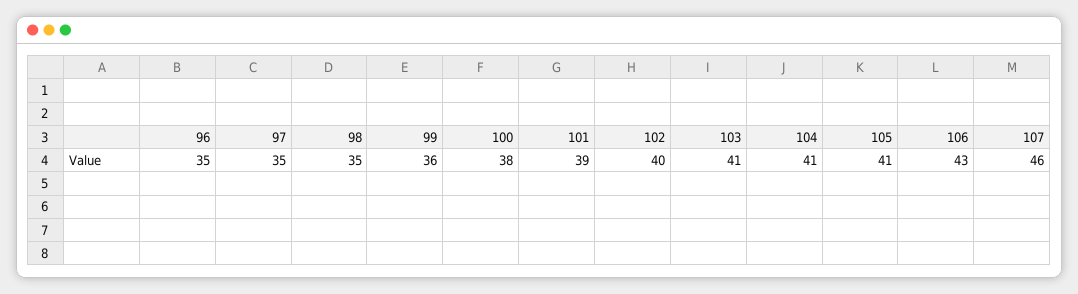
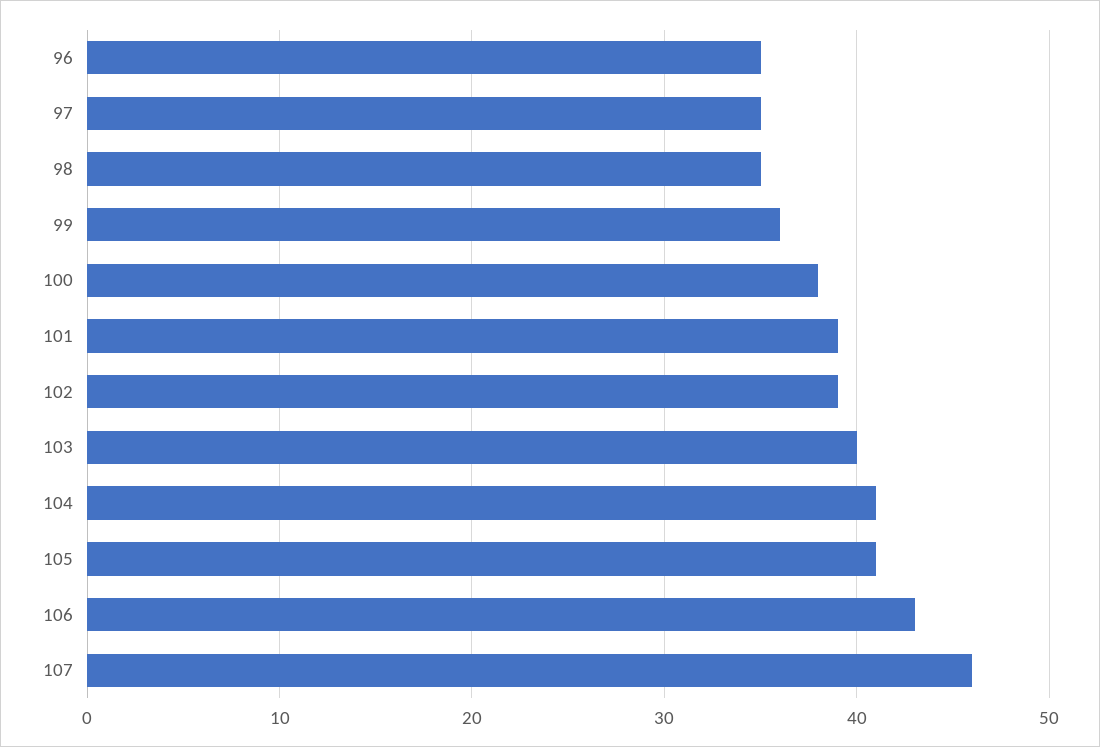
  {
    "96": 35,
    "97": 35,
    "98": 35,
    "99": 36,
    "100": 38,
    "101": 39,
-   "102": 40,
+   "102": 39,
-   "103": 41,
+   "103": 40,
    "104": 41,
    "105": 41,
    "106": 43,
    "107": 46
  }

